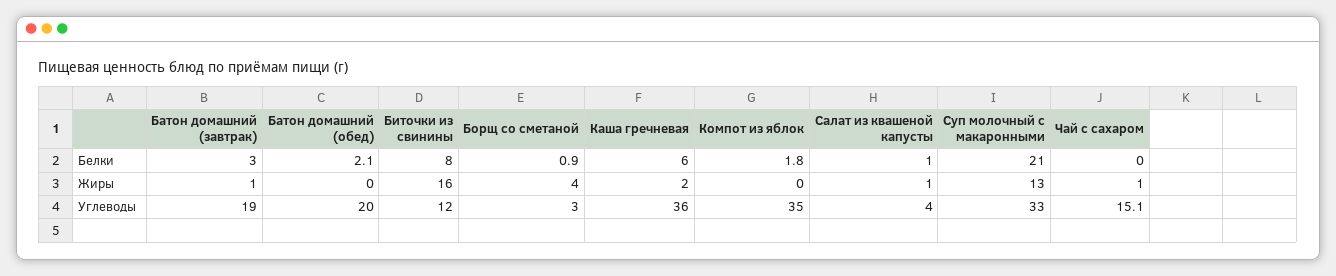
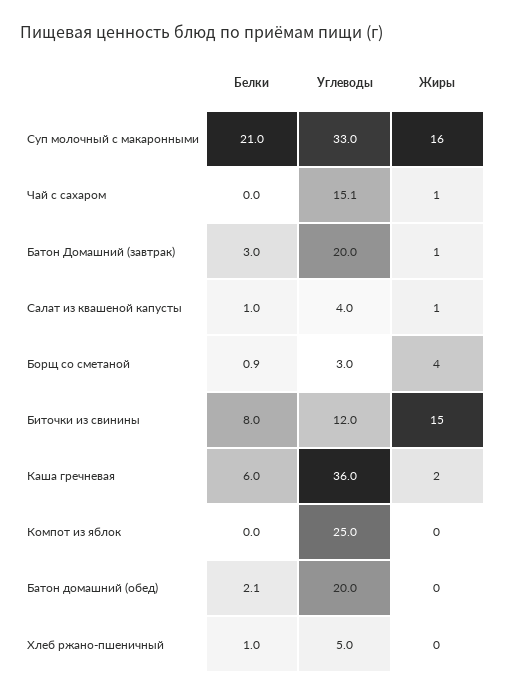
  {
    "Батон домашний (завтрак)": {
      "Белки": 3,
      "Жиры": 1,
-     "Углеводы": 19
+     "Углеводы": 20
    },
    "Батон домашний (обед)": {
      "Белки": 2.1,
      "Жиры": 0,
      "Углеводы": 20
    },
    "Биточки из свинины": {
      "Белки": 8,
-     "Жиры": 16,
+     "Жиры": 15,
      "Углеводы": 12
    },
    "Борщ со сметаной": {
      "Белки": 0.9,
      "Жиры": 4,
      "Углеводы": 3
    },
    "Каша гречневая": {
      "Белки": 6,
      "Жиры": 2,
      "Углеводы": 36
    },
    "Компот из яблок": {
-     "Белки": 1.8,
+     "Белки": 0,
      "Жиры": 0,
-     "Углеводы": 35
+     "Углеводы": 25
    },
    "Салат из квашеной капусты": {
      "Белки": 1,
      "Жиры": 1,
      "Углеводы": 4
    },
    "Суп молочный с макаронными": {
      "Белки": 21,
-     "Жиры": 13,
+     "Жиры": 16,
      "Углеводы": 33
    },
    "Чай с сахаром": {
      "Белки": 0,
      "Жиры": 1,
      "Углеводы": 15.1
-   }
+   },
+   "Хлеб ржано-пшеничный": {
+     "Белки": 1,
+     "Углеводы": 5,
+     "Жиры": 0
+   }
  }

